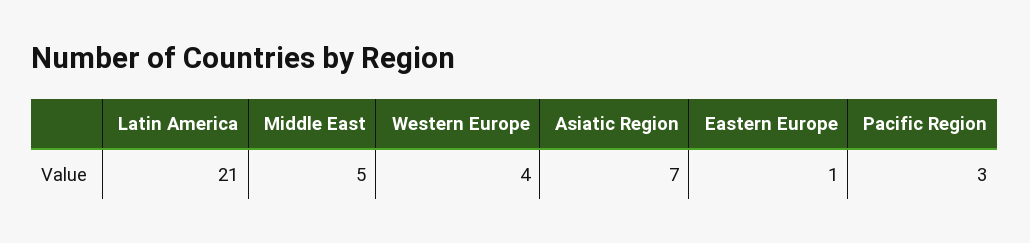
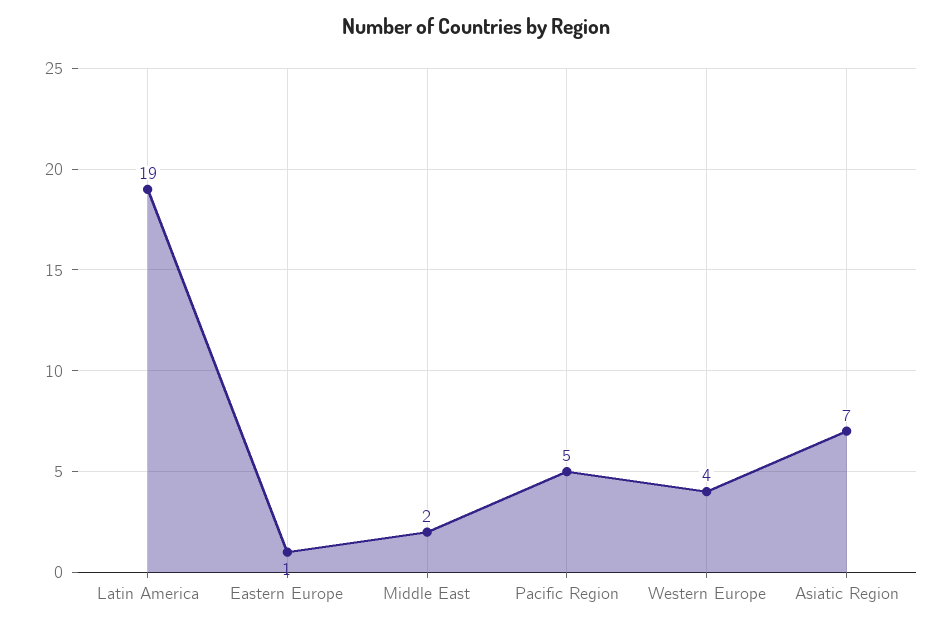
  {
-   "Latin America": 21,
+   "Latin America": 19,
-   "Middle East": 5,
+   "Middle East": 2,
    "Western Europe": 4,
    "Asiatic Region": 7,
    "Eastern Europe": 1,
-   "Pacific Region": 3
+   "Pacific Region": 5
  }

